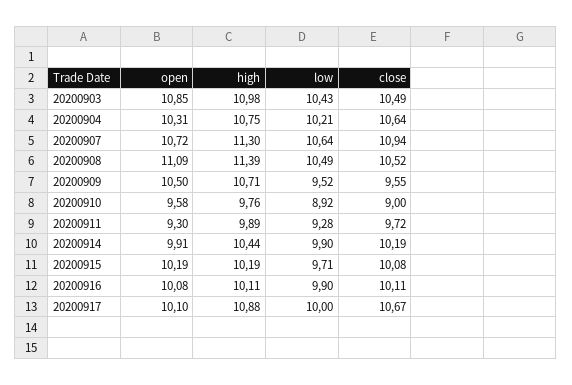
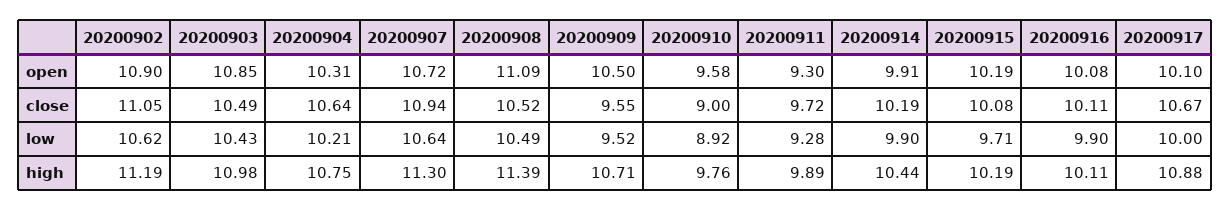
  {
    "open": {
      "20200903": 10.85,
      "20200904": 10.31,
      "20200907": 10.72,
      "20200908": 11.09,
      "20200909": 10.5,
      "20200910": 9.58,
      "20200911": 9.3,
      "20200914": 9.91,
      "20200915": 10.19,
      "20200916": 10.08,
-     "20200917": 10.1
+     "20200917": 10.1,
+     "20200902": 10.9
    },
    "high": {
      "20200903": 10.98,
      "20200904": 10.75,
      "20200907": 11.3,
      "20200908": 11.39,
      "20200909": 10.71,
      "20200910": 9.76,
      "20200911": 9.89,
      "20200914": 10.44,
      "20200915": 10.19,
      "20200916": 10.11,
-     "20200917": 10.88
+     "20200917": 10.88,
+     "20200902": 11.19
    },
    "low": {
      "20200903": 10.43,
      "20200904": 10.21,
      "20200907": 10.64,
      "20200908": 10.49,
      "20200909": 9.52,
      "20200910": 8.92,
      "20200911": 9.28,
      "20200914": 9.9,
      "20200915": 9.71,
      "20200916": 9.9,
-     "20200917": 10
+     "20200917": 10,
+     "20200902": 10.62
    },
    "close": {
      "20200903": 10.49,
      "20200904": 10.64,
      "20200907": 10.94,
      "20200908": 10.52,
      "20200909": 9.55,
      "20200910": 9,
      "20200911": 9.72,
      "20200914": 10.19,
      "20200915": 10.08,
      "20200916": 10.11,
-     "20200917": 10.67
+     "20200917": 10.67,
+     "20200902": 11.05
    }
  }

